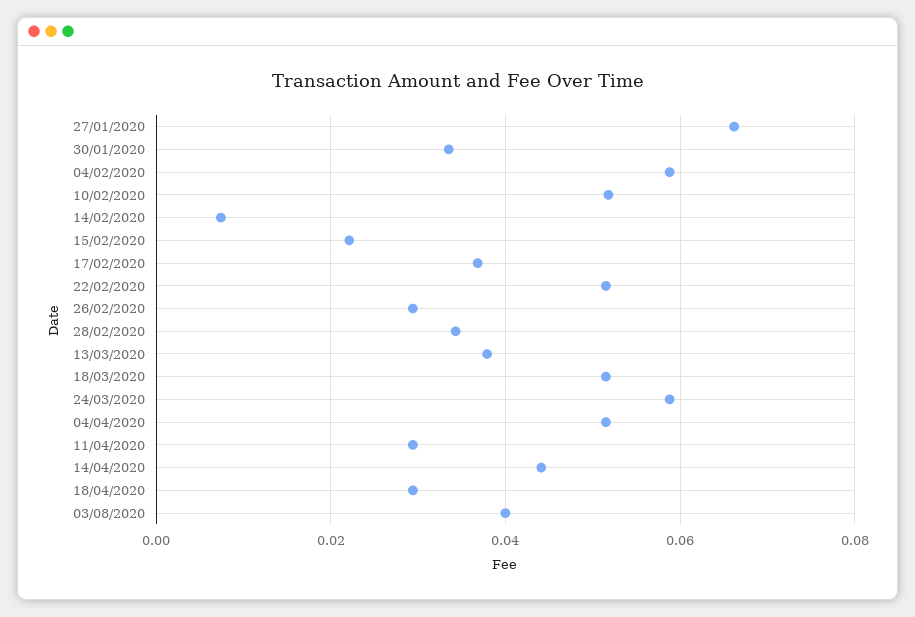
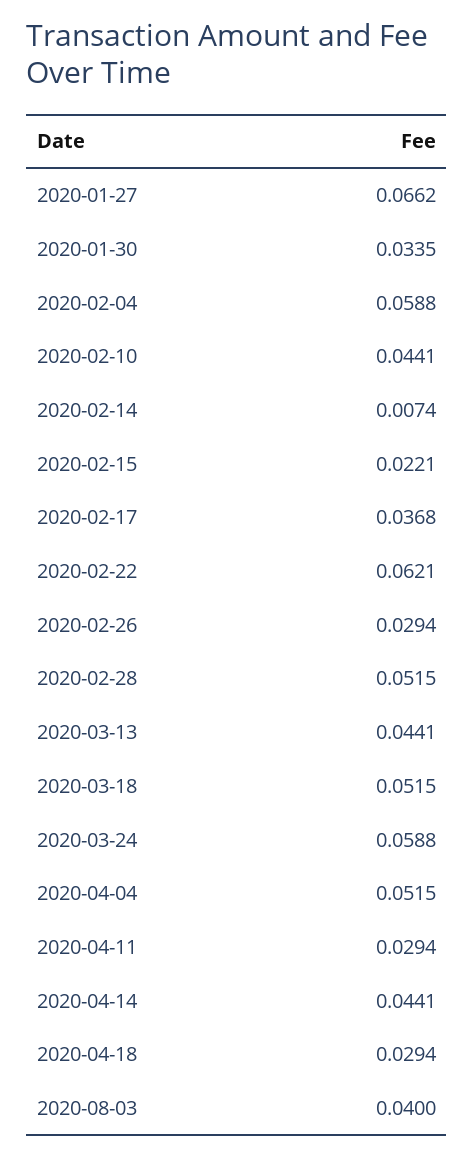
  {
    "27/01/2020": 0.0662,
    "30/01/2020": 0.0335,
    "04/02/2020": 0.0588,
-   "10/02/2020": 0.052,
+   "10/02/2020": 0.0441,
    "14/02/2020": 0.0074,
    "15/02/2020": 0.0221,
    "17/02/2020": 0.0368,
-   "22/02/2020": 0.052,
+   "22/02/2020": 0.0621,
    "26/02/2020": 0.0294,
-   "28/02/2020": 0.034,
+   "28/02/2020": 0.0515,
-   "13/03/2020": 0.038,
+   "13/03/2020": 0.0441,
    "18/03/2020": 0.0515,
    "24/03/2020": 0.0588,
    "04/04/2020": 0.0515,
    "11/04/2020": 0.0294,
    "14/04/2020": 0.0441,
    "18/04/2020": 0.0294,
    "03/08/2020": 0.04
  }

